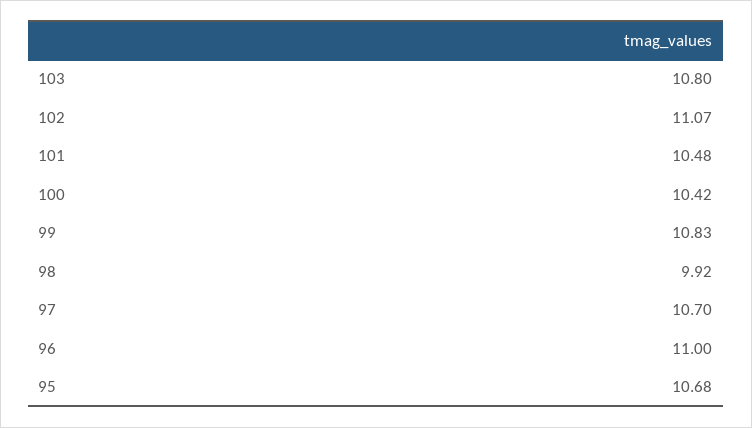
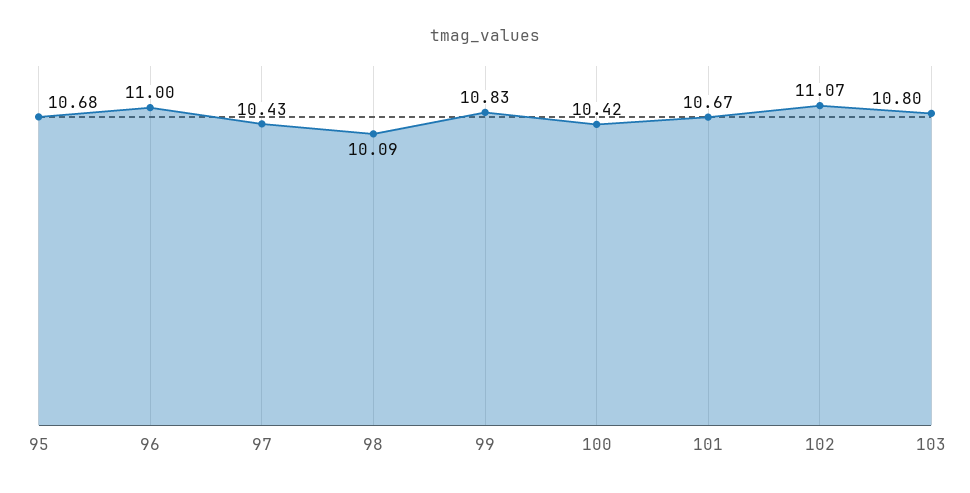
  {
    "103": 10.8,
    "102": 11.07,
-   "101": 10.48,
+   "101": 10.67,
    "100": 10.42,
    "99": 10.83,
-   "98": 9.92,
+   "98": 10.09,
-   "97": 10.7,
+   "97": 10.43,
    "96": 11,
    "95": 10.68
  }

